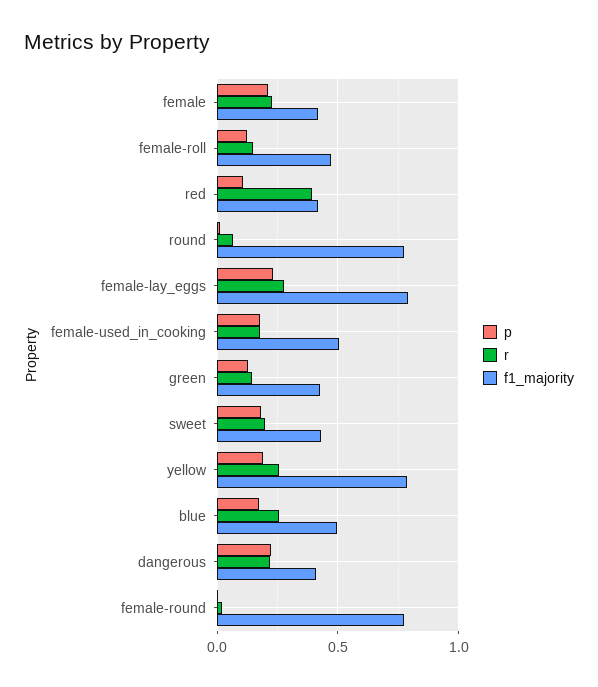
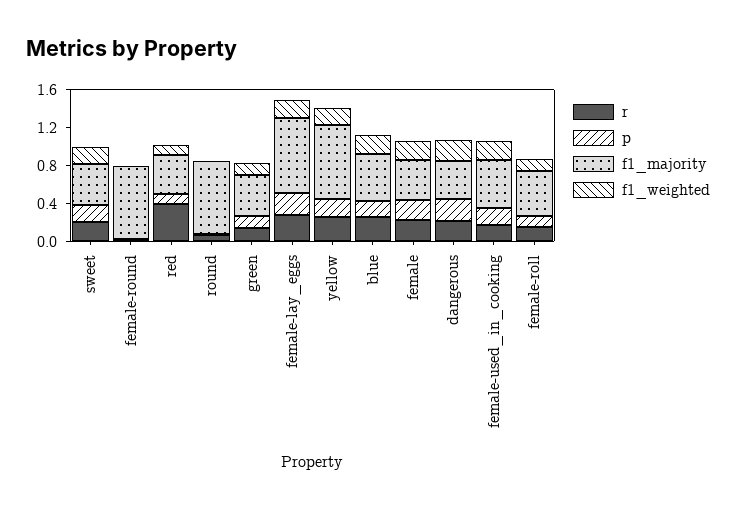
  {
    "p": {
      "female": 0.2,
      "female-roll": 0.15,
      "red": 0.1,
      "round": 0,
      "female-lay_eggs": 0.25,
      "female-used_in_cooking": 0.2,
      "green": 0.15,
      "sweet": 0.2,
      "yellow": 0.2,
      "blue": 0.15,
      "dangerous": 0.2,
      "female-round": 0
    },
    "r": {
      "female": 0.25,
      "female-roll": 0.15,
      "red": 0.4,
      "round": 0.05,
      "female-lay_eggs": 0.3,
      "female-used_in_cooking": 0.2,
      "green": 0.15,
      "sweet": 0.2,
      "yellow": 0.25,
      "blue": 0.25,
      "dangerous": 0.2,
      "female-round": 0
    },
    "f1_majority": {
      "female": 0.4,
      "female-roll": 0.45,
      "red": 0.4,
      "round": 0.75,
      "female-lay_eggs": 0.8,
      "female-used_in_cooking": 0.5,
      "green": 0.45,
      "sweet": 0.45,
      "yellow": 0.8,
      "blue": 0.5,
      "dangerous": 0.4,
      "female-round": 0.75
-   }
+   },
+   "f1_weighted": {
+     "sweet": 0.2,
+     "female-round": 0,
+     "red": 0.1,
+     "round": 0,
+     "green": 0.1,
+     "female-lay_eggs": 0.2,
+     "yellow": 0.2,
+     "blue": 0.2,
+     "female": 0.2,
+     "dangerous": 0.2,
+     "female-used_in_cooking": 0.2,
+     "female-roll": 0.1
+   }
  }

